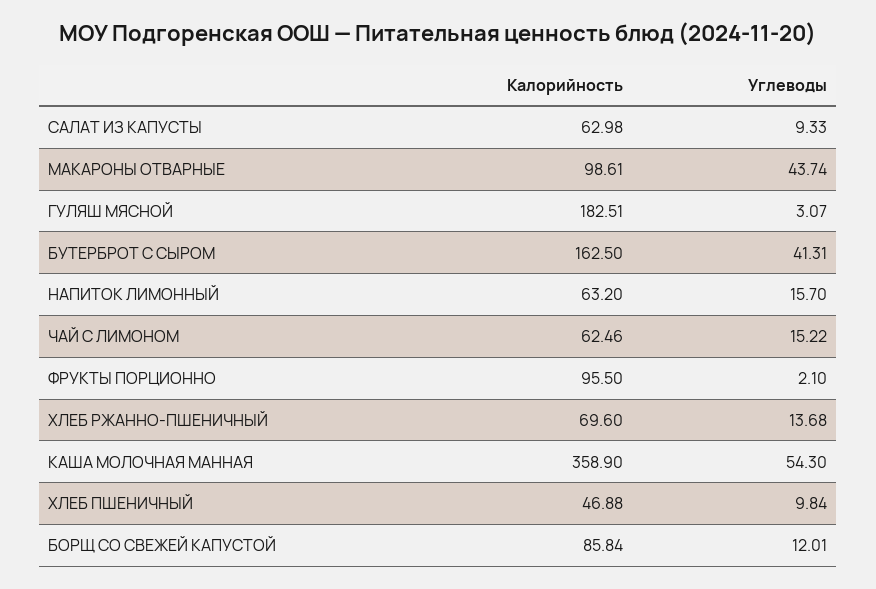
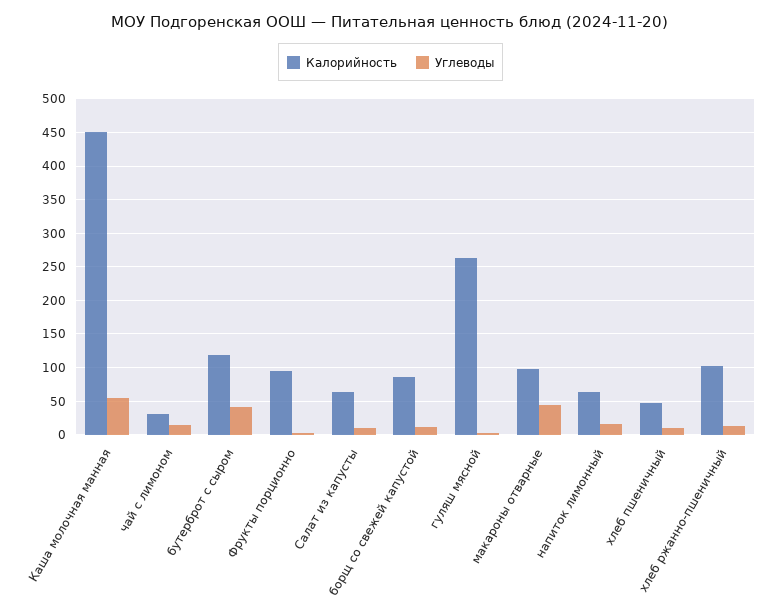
  {
    "Калорийность": {
      "САЛАТ ИЗ КАПУСТЫ": 62.98,
      "МАКАРОНЫ ОТВАРНЫЕ": 98.61,
-     "ГУЛЯШ МЯСНОЙ": 182.51,
+     "ГУЛЯШ МЯСНОЙ": 260,
-     "БУТЕРБРОТ С СЫРОМ": 162.5,
+     "БУТЕРБРОТ С СЫРОМ": 120,
      "НАПИТОК ЛИМОННЫЙ": 63.2,
-     "ЧАЙ С ЛИМОНОМ": 62.46,
+     "ЧАЙ С ЛИМОНОМ": 30,
      "ФРУКТЫ ПОРЦИОННО": 95.5,
-     "ХЛЕБ РЖАННО-ПШЕНИЧНЫЙ": 69.6,
+     "ХЛЕБ РЖАННО-ПШЕНИЧНЫЙ": 100,
-     "КАША МОЛОЧНАЯ МАННАЯ": 358.9,
+     "КАША МОЛОЧНАЯ МАННАЯ": 450,
      "ХЛЕБ ПШЕНИЧНЫЙ": 46.88,
      "БОРЩ СО СВЕЖЕЙ КАПУСТОЙ": 85.84
    },
    "Углеводы": {
      "САЛАТ ИЗ КАПУСТЫ": 9.33,
      "МАКАРОНЫ ОТВАРНЫЕ": 43.74,
      "ГУЛЯШ МЯСНОЙ": 3.07,
      "БУТЕРБРОТ С СЫРОМ": 41.31,
      "НАПИТОК ЛИМОННЫЙ": 15.7,
      "ЧАЙ С ЛИМОНОМ": 15.22,
      "ФРУКТЫ ПОРЦИОННО": 2.1,
      "ХЛЕБ РЖАННО-ПШЕНИЧНЫЙ": 13.68,
      "КАША МОЛОЧНАЯ МАННАЯ": 54.3,
      "ХЛЕБ ПШЕНИЧНЫЙ": 9.84,
      "БОРЩ СО СВЕЖЕЙ КАПУСТОЙ": 12.01
    }
  }

